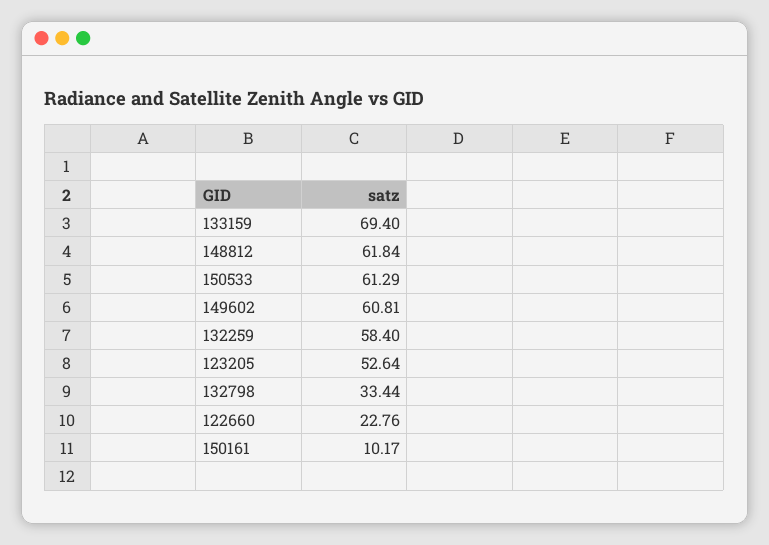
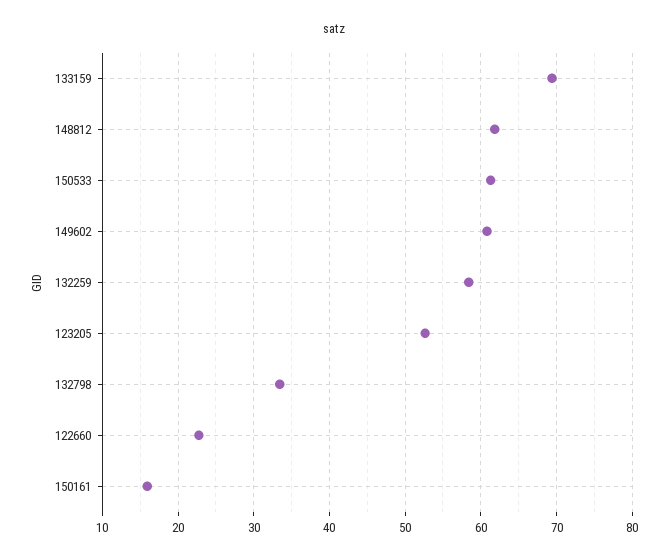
  {
    "133159": 69.4,
    "148812": 61.84,
    "150533": 61.29,
    "149602": 60.81,
    "132259": 58.4,
    "123205": 52.64,
    "132798": 33.44,
    "122660": 22.76,
-   "150161": 10.17
+   "150161": 16
  }

